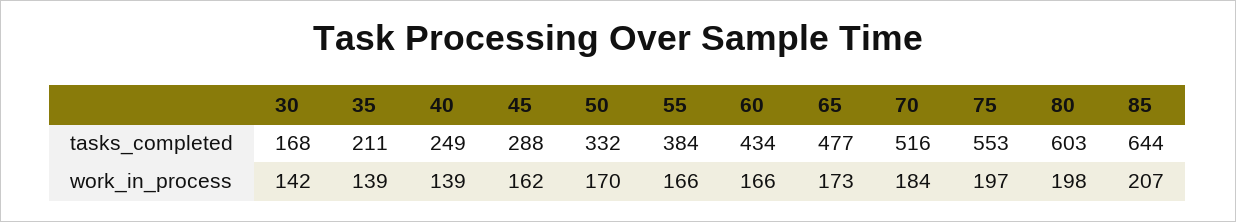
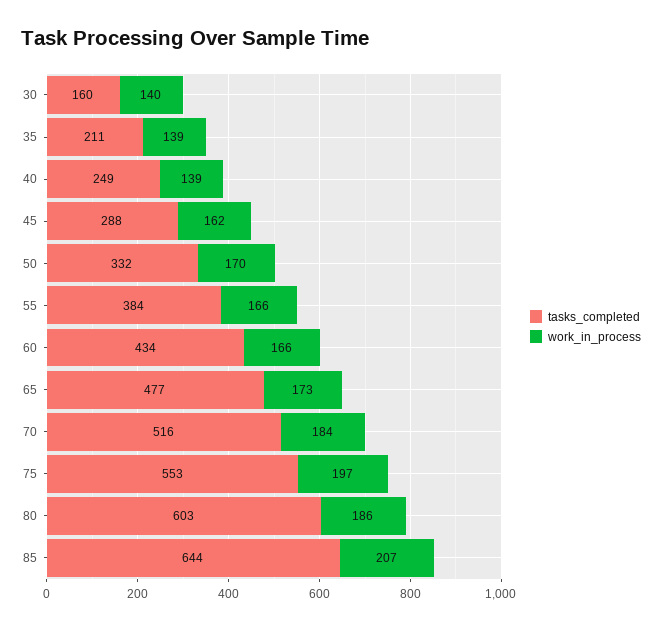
  {
    "tasks_completed": {
-     "30": 168,
+     "30": 160,
      "35": 211,
      "40": 249,
      "45": 288,
      "50": 332,
      "55": 384,
      "60": 434,
      "65": 477,
      "70": 516,
      "75": 553,
      "80": 603,
      "85": 644
    },
    "work_in_process": {
-     "30": 142,
+     "30": 140,
      "35": 139,
      "40": 139,
      "45": 162,
      "50": 170,
      "55": 166,
      "60": 166,
      "65": 173,
      "70": 184,
      "75": 197,
-     "80": 198,
+     "80": 186,
      "85": 207
    }
  }

